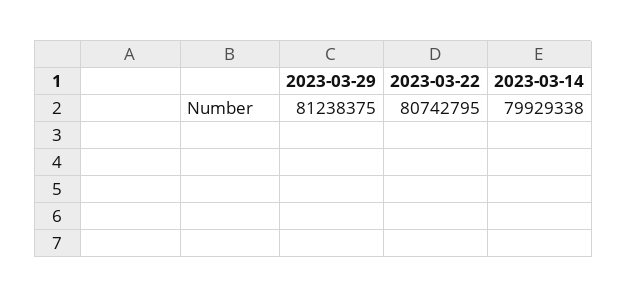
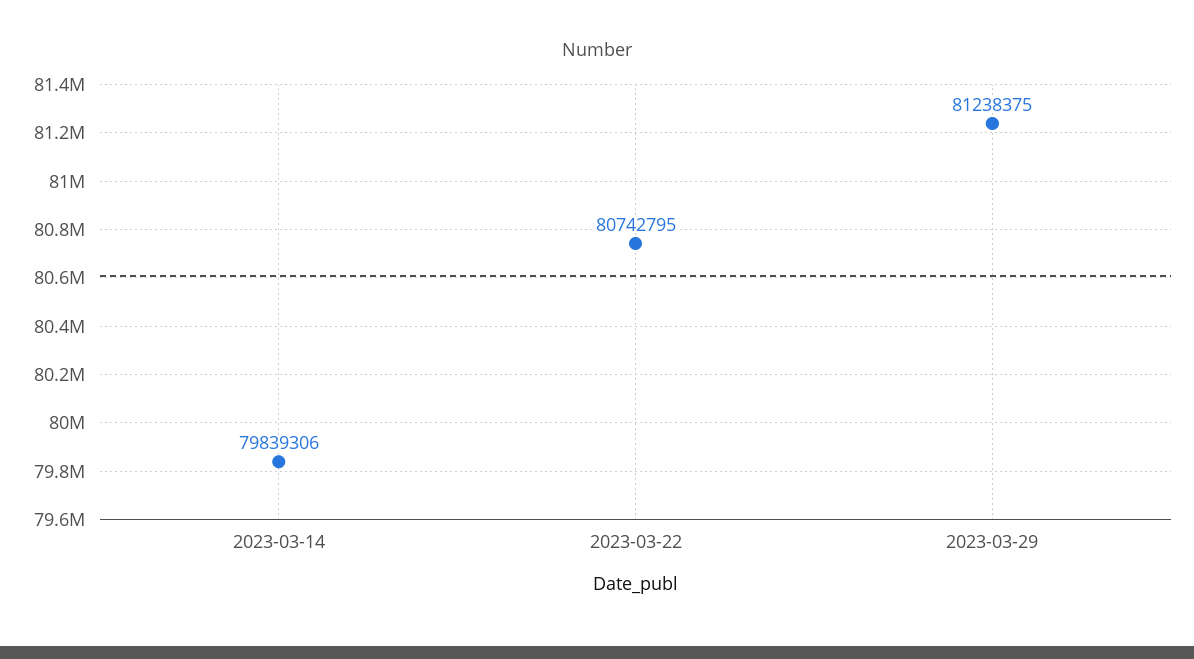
  {
    "2023-03-29": 81238375,
    "2023-03-22": 80742795,
-   "2023-03-14": 79929338
+   "2023-03-14": 79839306
  }

